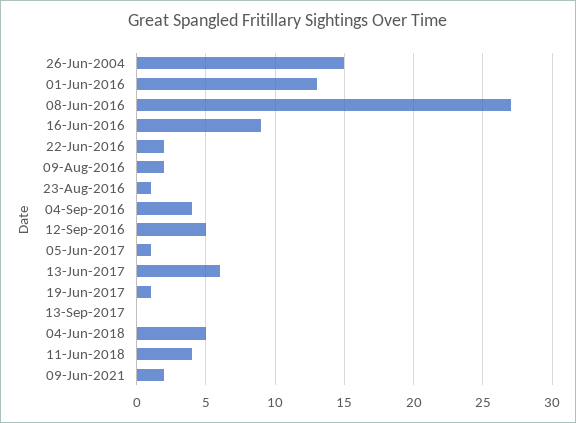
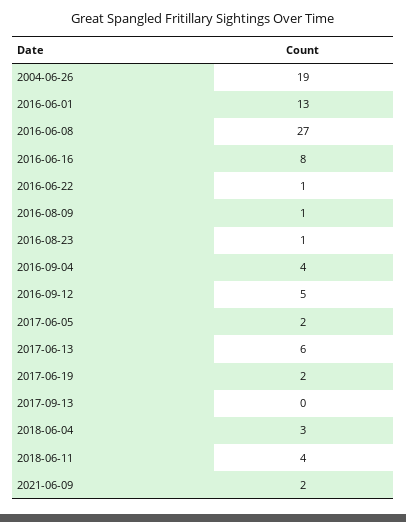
  {
-   "26-Jun-2004": 15,
+   "26-Jun-2004": 19,
    "01-Jun-2016": 13,
    "08-Jun-2016": 27,
-   "16-Jun-2016": 9,
+   "16-Jun-2016": 8,
-   "22-Jun-2016": 2,
+   "22-Jun-2016": 1,
-   "09-Aug-2016": 2,
+   "09-Aug-2016": 1,
    "23-Aug-2016": 1,
    "04-Sep-2016": 4,
    "12-Sep-2016": 5,
-   "05-Jun-2017": 1,
+   "05-Jun-2017": 2,
    "13-Jun-2017": 6,
-   "19-Jun-2017": 1,
+   "19-Jun-2017": 2,
    "13-Sep-2017": 0,
-   "04-Jun-2018": 5,
+   "04-Jun-2018": 3,
    "11-Jun-2018": 4,
    "09-Jun-2021": 2
  }

